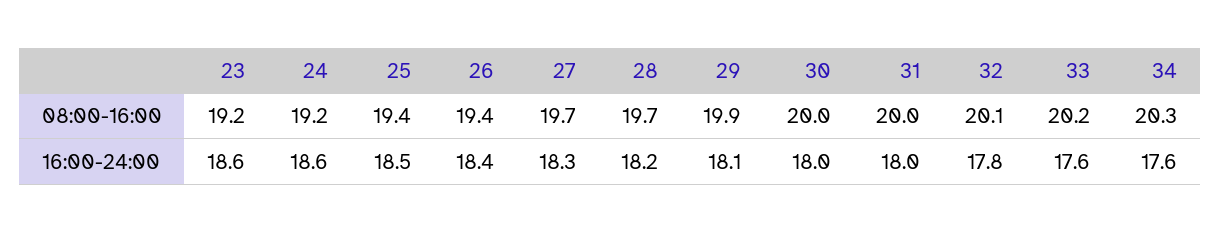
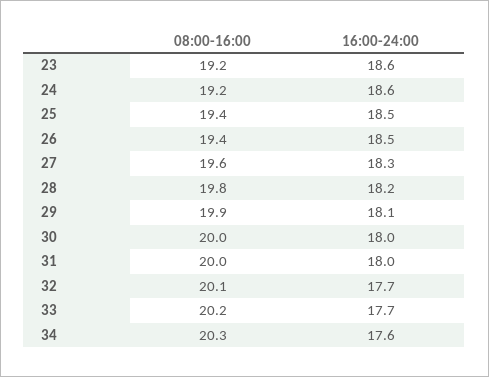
  {
    "23": {
      "08:00-16:00": 19.2,
      "16:00-24:00": 18.6
    },
    "24": {
      "08:00-16:00": 19.2,
      "16:00-24:00": 18.6
    },
    "25": {
      "08:00-16:00": 19.4,
      "16:00-24:00": 18.5
    },
    "26": {
      "08:00-16:00": 19.4,
-     "16:00-24:00": 18.4
+     "16:00-24:00": 18.5
    },
    "27": {
-     "08:00-16:00": 19.7,
+     "08:00-16:00": 19.6,
      "16:00-24:00": 18.3
    },
    "28": {
-     "08:00-16:00": 19.7,
+     "08:00-16:00": 19.8,
      "16:00-24:00": 18.2
    },
    "29": {
      "08:00-16:00": 19.9,
      "16:00-24:00": 18.1
    },
    "30": {
      "08:00-16:00": 20,
      "16:00-24:00": 18
    },
    "31": {
      "08:00-16:00": 20,
      "16:00-24:00": 18
    },
    "32": {
      "08:00-16:00": 20.1,
-     "16:00-24:00": 17.8
+     "16:00-24:00": 17.7
    },
    "33": {
      "08:00-16:00": 20.2,
-     "16:00-24:00": 17.6
+     "16:00-24:00": 17.7
    },
    "34": {
      "08:00-16:00": 20.3,
      "16:00-24:00": 17.6
    }
  }

